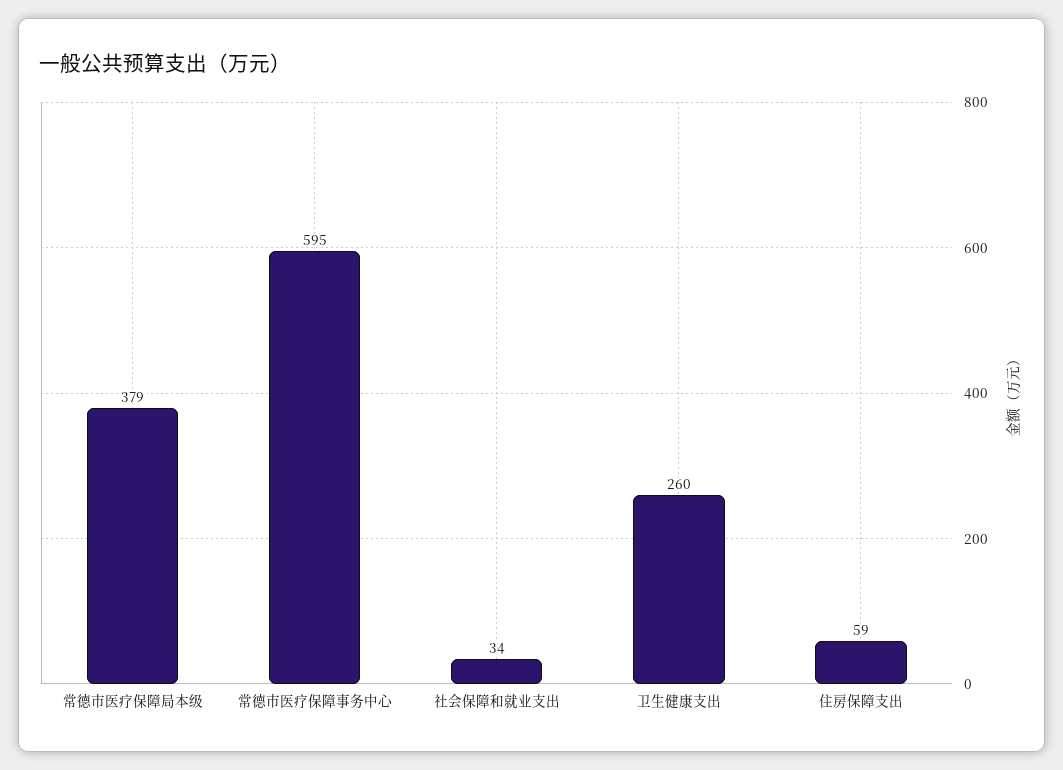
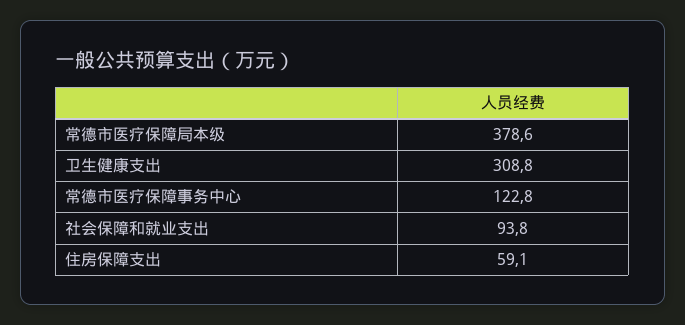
  {
    "常德市医疗保障局本级": 378.6,
-   "常德市医疗保障事务中心": 595,
+   "常德市医疗保障事务中心": 122.8,
-   "社会保障和就业支出": 34,
+   "社会保障和就业支出": 93.8,
-   "卫生健康支出": 260,
+   "卫生健康支出": 308.8,
    "住房保障支出": 59.1
  }

